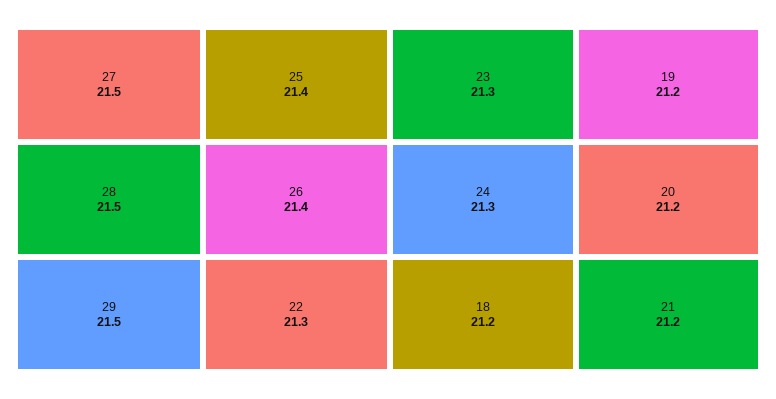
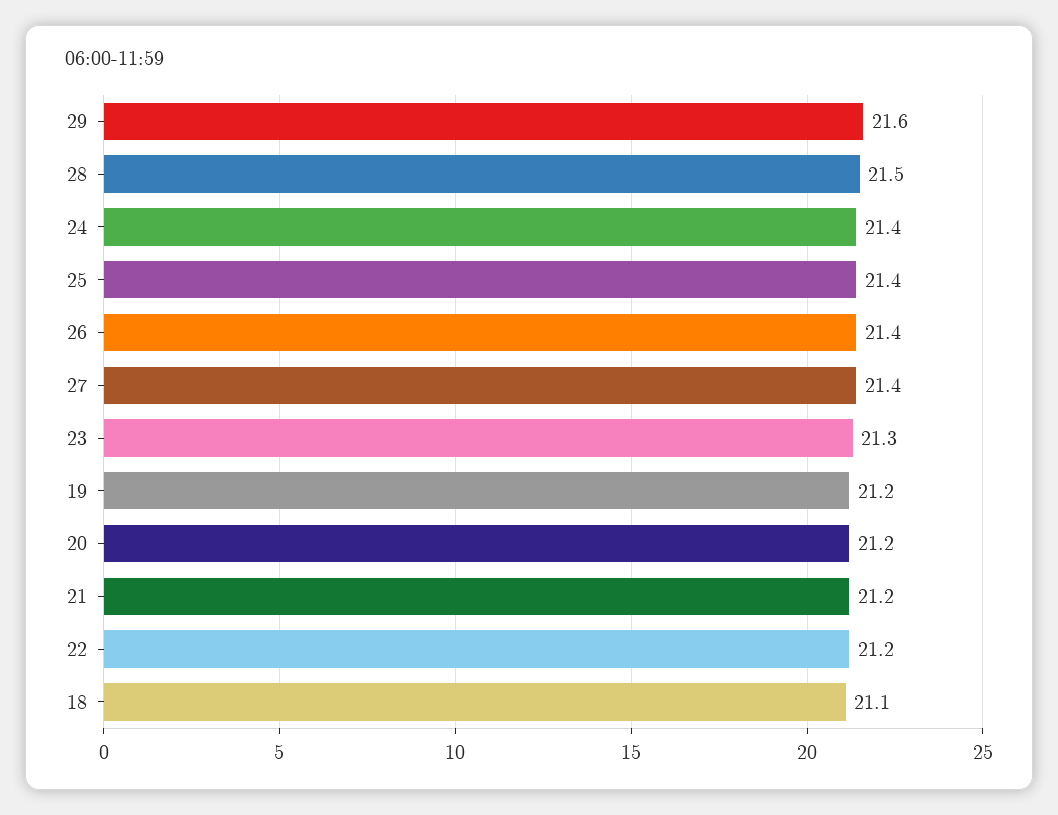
  {
-   "27": 21.5,
+   "27": 21.4,
    "28": 21.5,
-   "29": 21.5,
+   "29": 21.6,
    "25": 21.4,
    "26": 21.4,
-   "22": 21.3,
+   "22": 21.2,
    "23": 21.3,
-   "24": 21.3,
+   "24": 21.4,
-   "18": 21.2,
+   "18": 21.1,
    "19": 21.2,
    "20": 21.2,
    "21": 21.2
  }

